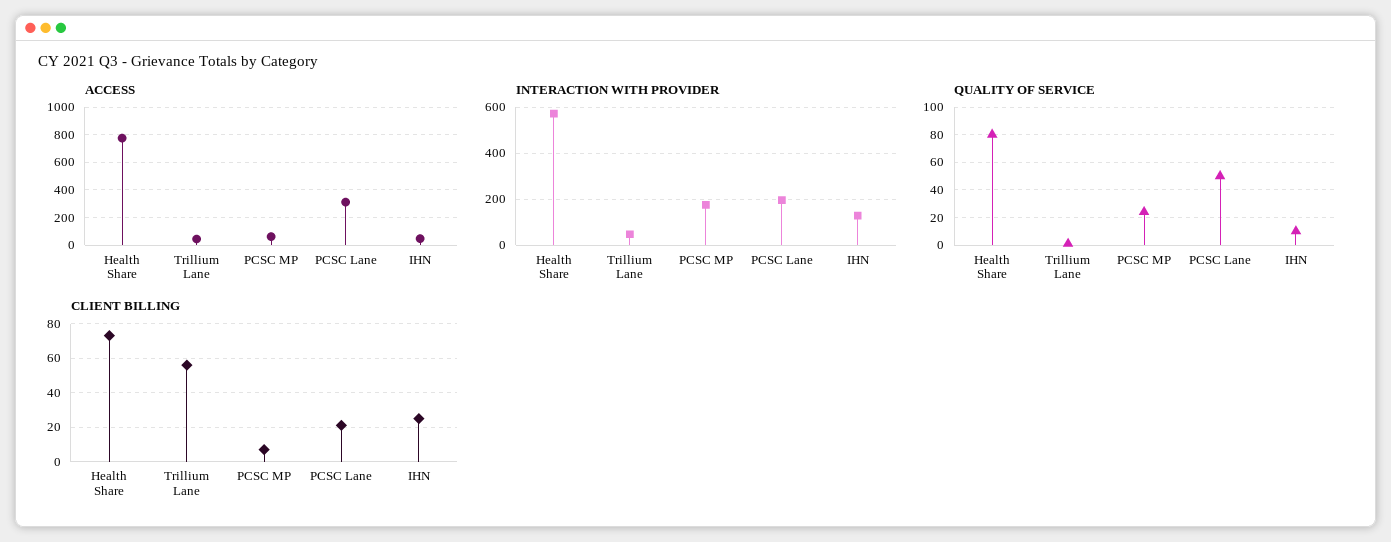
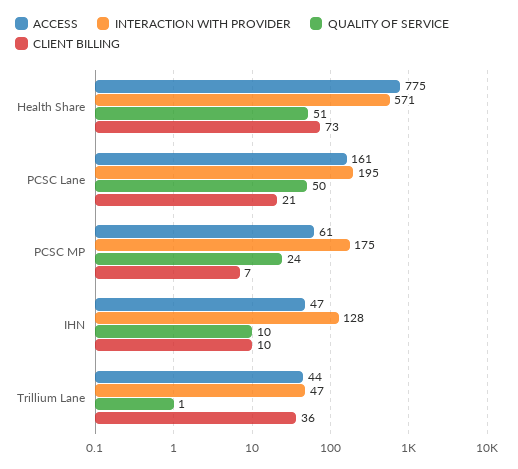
  {
    "ACCESS": {
      "Health Share": 775,
      "Trillium Lane": 44,
      "PCSC MP": 61,
-     "PCSC Lane": 300,
+     "PCSC Lane": 161,
      "IHN": 47
    },
    "INTERACTION WITH PROVIDER": {
      "Health Share": 571,
      "Trillium Lane": 47,
      "PCSC MP": 175,
      "PCSC Lane": 195,
      "IHN": 128
    },
    "QUALITY OF SERVICE": {
-     "Health Share": 80,
+     "Health Share": 51,
      "Trillium Lane": 1,
      "PCSC MP": 24,
      "PCSC Lane": 50,
      "IHN": 10
    },
    "CLIENT BILLING": {
      "Health Share": 73,
-     "Trillium Lane": 55,
+     "Trillium Lane": 36,
      "PCSC MP": 7,
      "PCSC Lane": 21,
-     "IHN": 25
+     "IHN": 10
    }
  }

